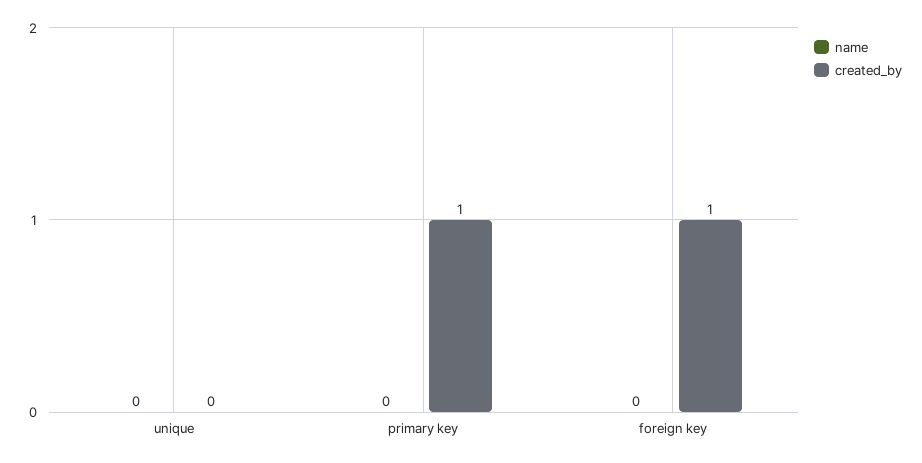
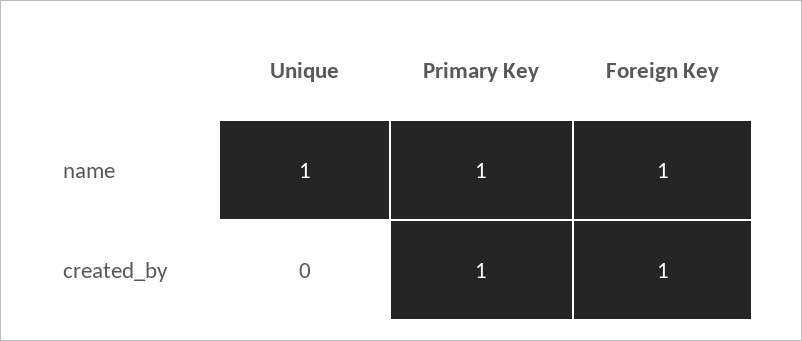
  {
    "name": {
-     "unique": 0,
+     "unique": 1,
-     "primary key": 0,
+     "primary key": 1,
-     "foreign key": 0
+     "foreign key": 1
    },
    "created_by": {
      "unique": 0,
      "primary key": 1,
      "foreign key": 1
    }
  }

